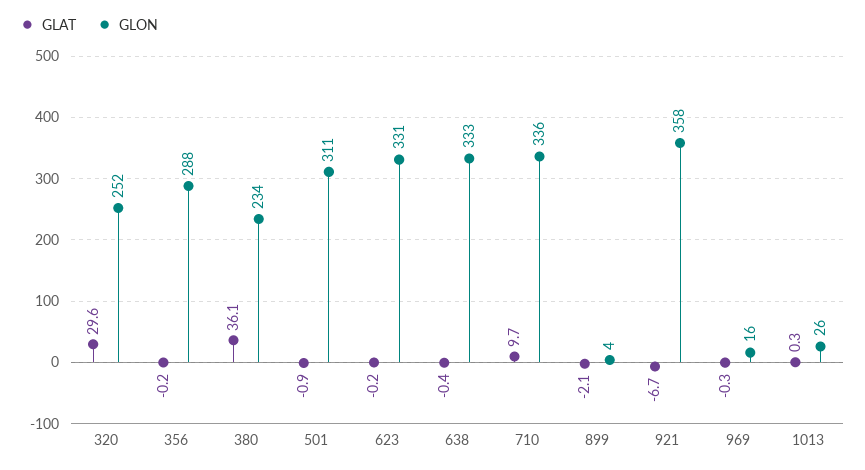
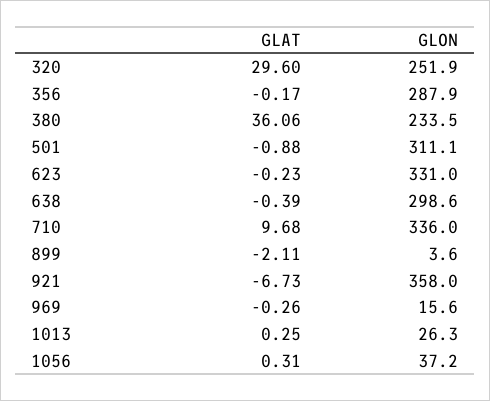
  {
    "GLAT": {
      "320": 29.6,
      "356": -0.17,
      "380": 36.06,
      "501": -0.88,
      "623": -0.23,
      "638": -0.39,
      "710": 9.68,
      "899": -2.11,
      "921": -6.73,
      "969": -0.26,
-     "1013": 0.25
+     "1013": 0.25,
+     "1056": 0.31
    },
    "GLON": {
      "320": 251.9,
      "356": 287.9,
      "380": 233.5,
      "501": 311.1,
      "623": 331,
-     "638": 333,
+     "638": 298.6,
      "710": 336,
      "899": 3.6,
      "921": 358,
      "969": 15.6,
-     "1013": 26.3
+     "1013": 26.3,
+     "1056": 37.2
    }
  }

